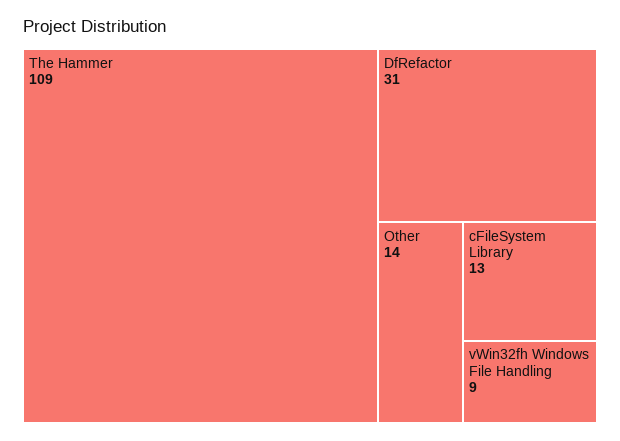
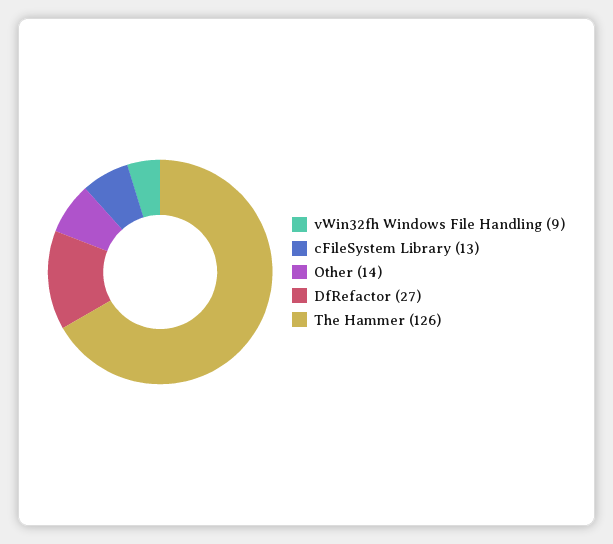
  {
-   "The Hammer": 109,
+   "The Hammer": 126,
-   "DfRefactor": 31,
+   "DfRefactor": 27,
    "Other": 14,
    "cFileSystem Library": 13,
    "vWin32fh Windows File Handling": 9
  }

